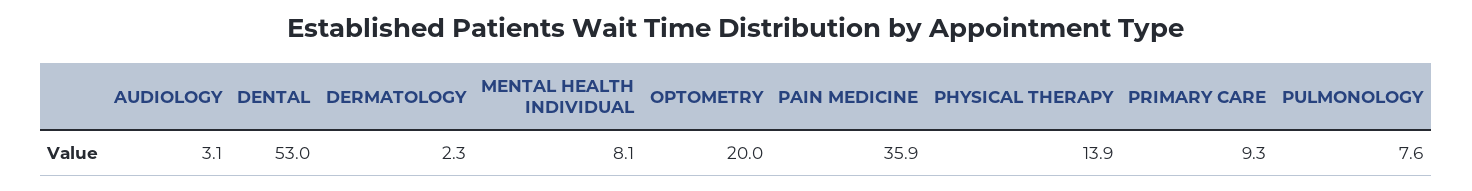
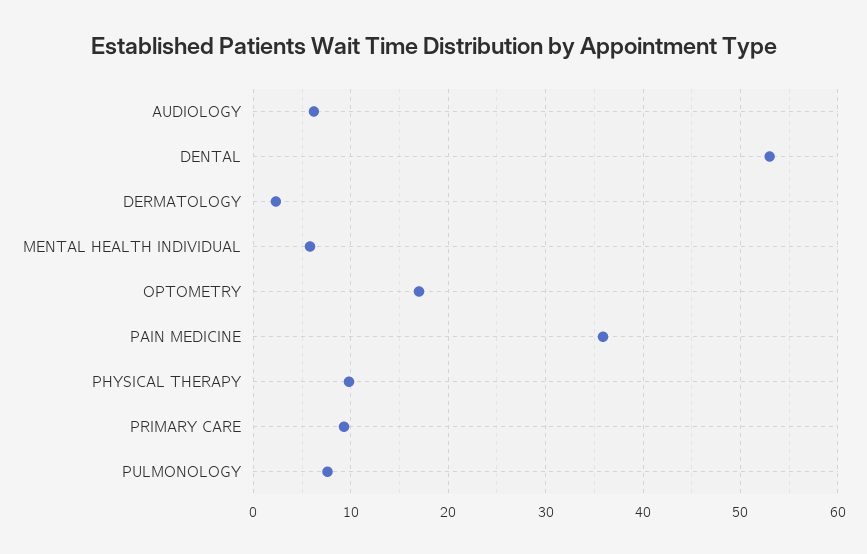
  {
-   "AUDIOLOGY": 3.1,
+   "AUDIOLOGY": 6,
    "DENTAL": 53,
    "DERMATOLOGY": 2.3,
-   "MENTAL HEALTH INDIVIDUAL": 8.1,
+   "MENTAL HEALTH INDIVIDUAL": 6,
-   "OPTOMETRY": 20,
+   "OPTOMETRY": 17,
    "PAIN MEDICINE": 35.9,
-   "PHYSICAL THERAPY": 13.9,
+   "PHYSICAL THERAPY": 10,
    "PRIMARY CARE": 9.3,
    "PULMONOLOGY": 7.6
  }

